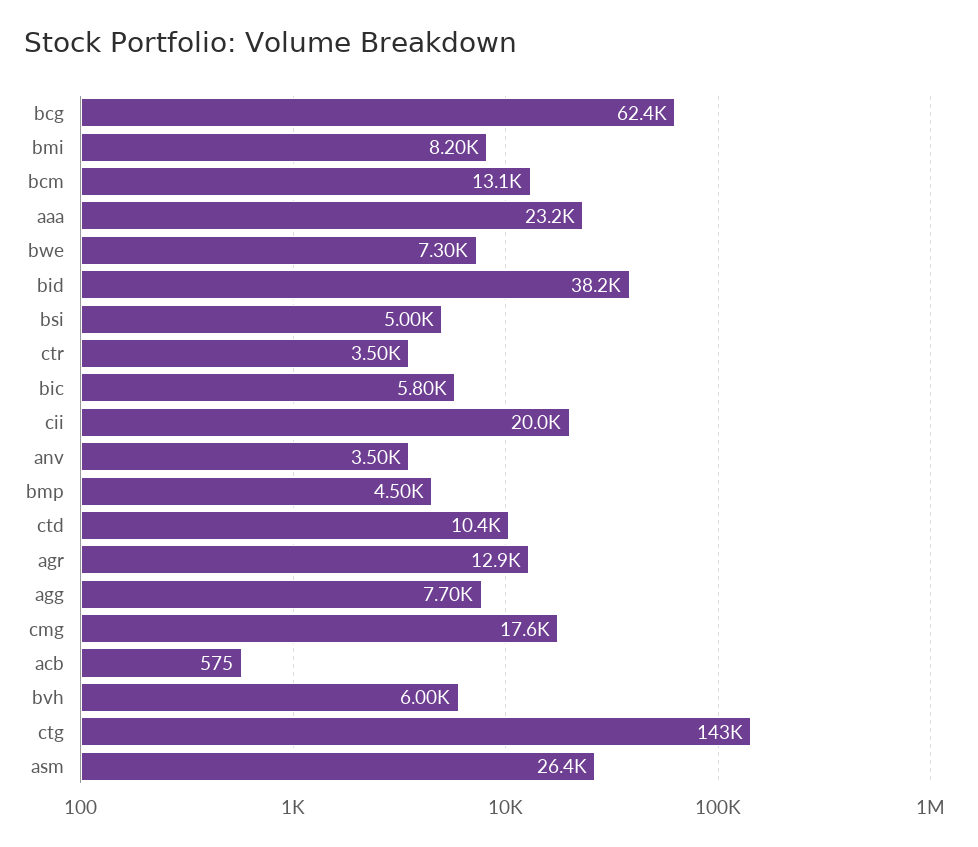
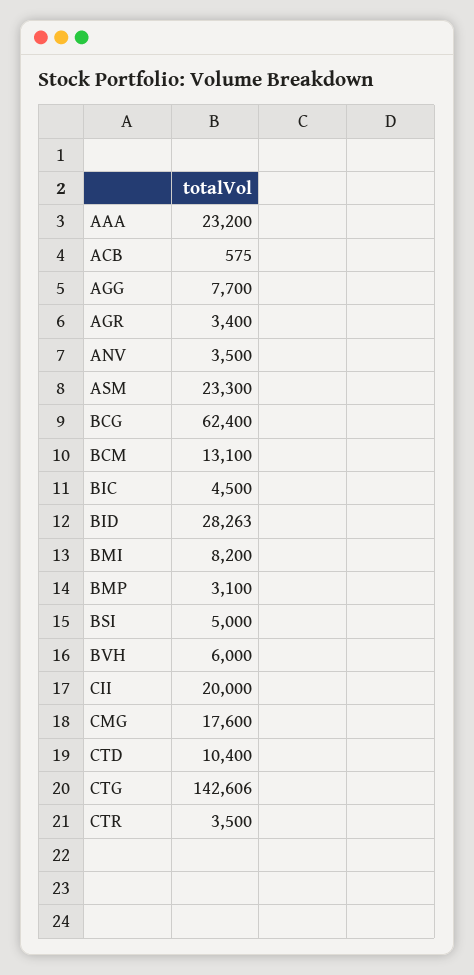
  {
    "bcg": 62400,
    "bmi": 8200,
    "bcm": 13100,
    "aaa": 23200,
-   "bwe": 7300,
-   "bid": 38200,
+   "bid": 28263,
    "bsi": 5000,
    "ctr": 3500,
-   "bic": 5800,
+   "bic": 4500,
    "cii": 20000,
    "anv": 3500,
-   "bmp": 4500,
+   "bmp": 3100,
    "ctd": 10400,
-   "agr": 12900,
+   "agr": 3400,
    "agg": 7700,
    "cmg": 17600,
    "acb": 575,
    "bvh": 6000,
    "ctg": 142606,
-   "asm": 26400
+   "asm": 23300
  }

